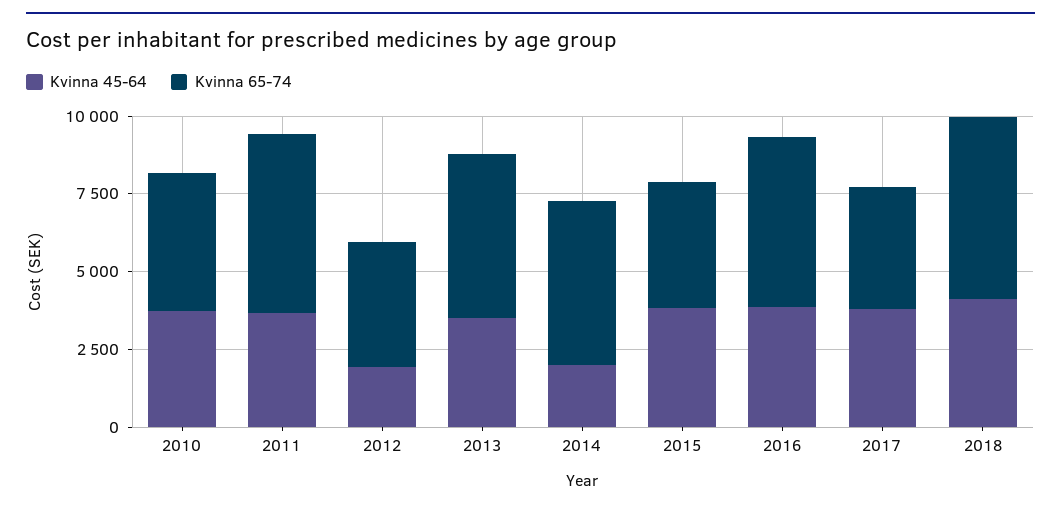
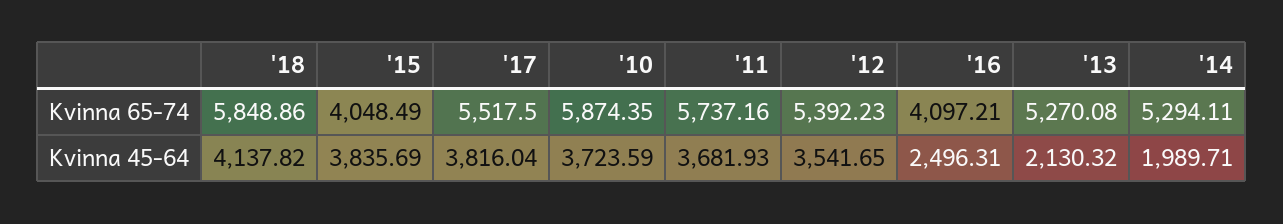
  {
    "Kvinna 45-64": {
      "2010": 3723.59,
      "2011": 3681.93,
-     "2012": 2000,
+     "2012": 3541.65,
-     "2013": 3500,
+     "2013": 2130.32,
      "2014": 1989.71,
      "2015": 3835.69,
-     "2016": 4000,
+     "2016": 2496.31,
      "2017": 3816.04,
      "2018": 4137.82
    },
    "Kvinna 65-74": {
-     "2010": 4500,
+     "2010": 5874.35,
      "2011": 5737.16,
-     "2012": 4000,
+     "2012": 5392.23,
      "2013": 5270.08,
      "2014": 5294.11,
      "2015": 4048.49,
-     "2016": 5500,
+     "2016": 4097.21,
-     "2017": 4000,
+     "2017": 5517.5,
      "2018": 5848.86
    }
  }

